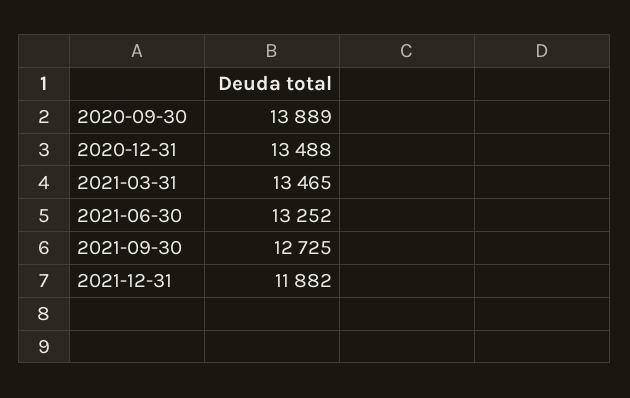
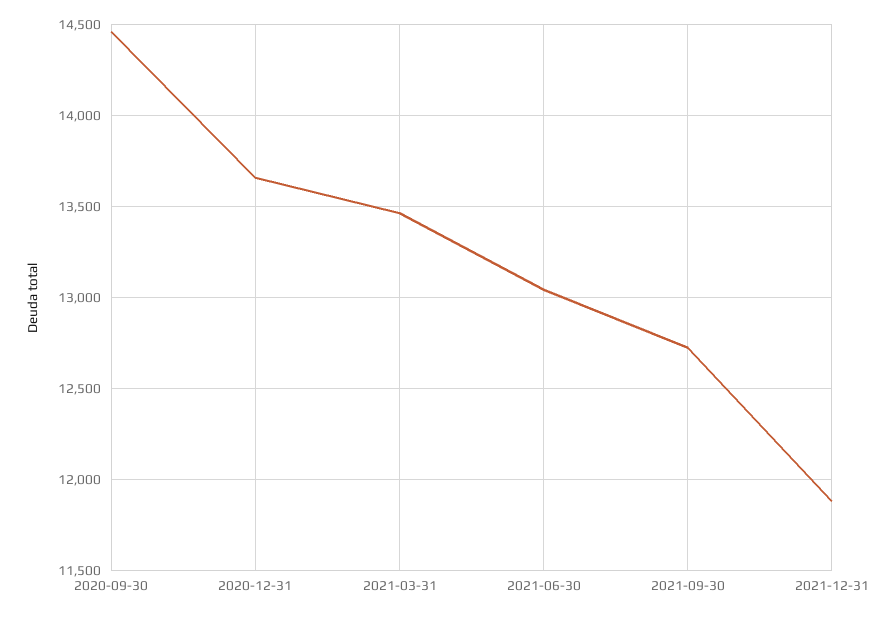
  {
-   "2020-09-30": 13889,
+   "2020-09-30": 14450,
-   "2020-12-31": 13488,
+   "2020-12-31": 13650,
    "2021-03-31": 13465,
-   "2021-06-30": 13252,
+   "2021-06-30": 13050,
    "2021-09-30": 12725,
    "2021-12-31": 11882
  }

